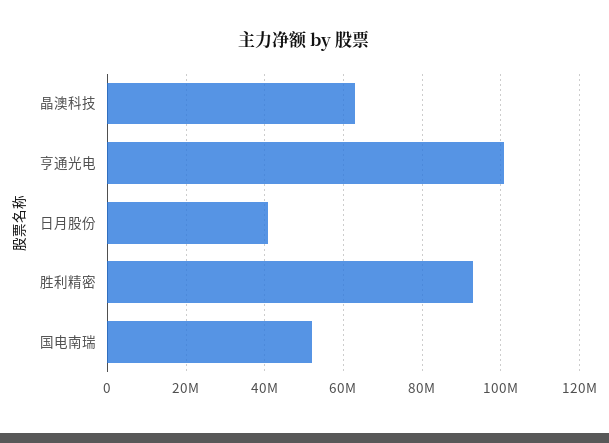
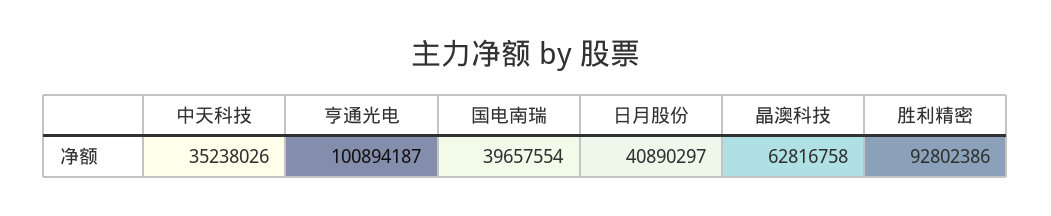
  {
    "晶澳科技": 62816758,
    "亨通光电": 100894187,
    "日月股份": 40890297,
    "胜利精密": 92802386,
-   "国电南瑞": 52000000
+   "国电南瑞": 39657554,
+   "中天科技": 35238026
  }

